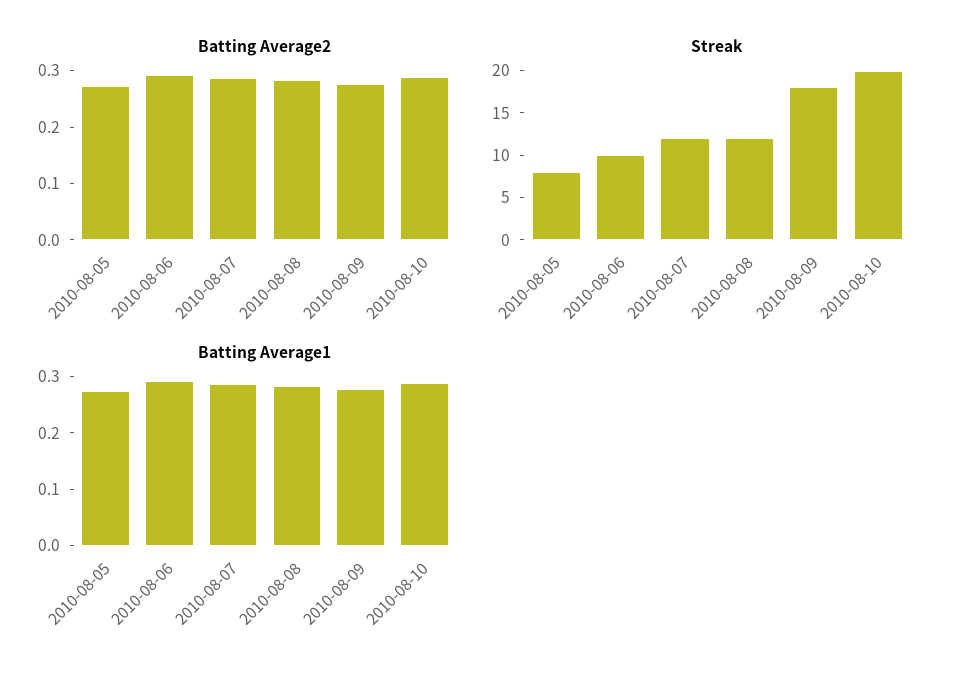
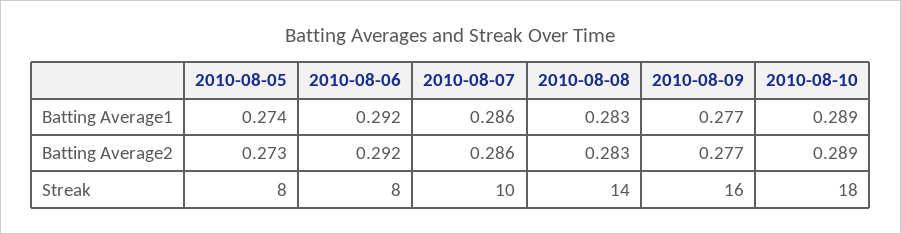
  {
    "Batting Average2": {
      "2010-08-05": 0.273,
      "2010-08-06": 0.292,
      "2010-08-07": 0.286,
      "2010-08-08": 0.283,
      "2010-08-09": 0.277,
      "2010-08-10": 0.289
    },
    "Streak": {
      "2010-08-05": 8,
-     "2010-08-06": 10,
+     "2010-08-06": 8,
-     "2010-08-07": 12,
+     "2010-08-07": 10,
-     "2010-08-08": 12,
+     "2010-08-08": 14,
-     "2010-08-09": 18,
+     "2010-08-09": 16,
-     "2010-08-10": 20
+     "2010-08-10": 18
    },
    "Batting Average1": {
      "2010-08-05": 0.274,
      "2010-08-06": 0.292,
      "2010-08-07": 0.286,
      "2010-08-08": 0.283,
      "2010-08-09": 0.277,
      "2010-08-10": 0.289
    }
  }

